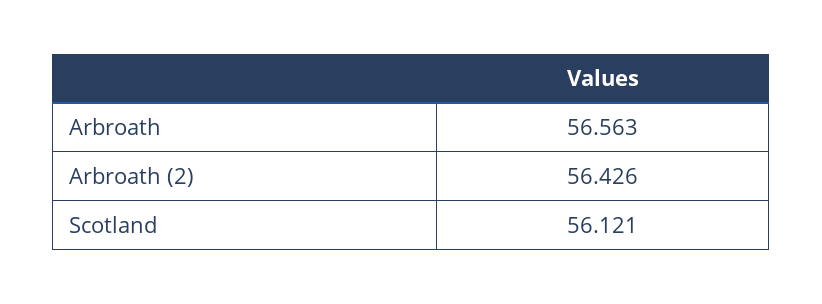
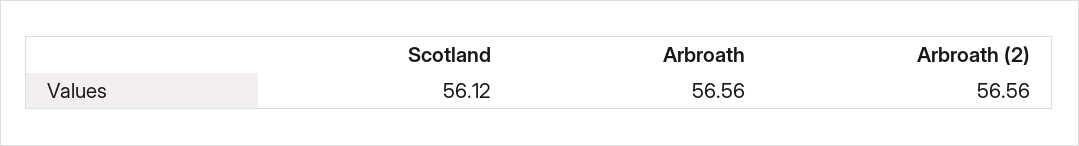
  {
    "Arbroath": 56.563,
-   "Arbroath (2)": 56.426,
+   "Arbroath (2)": 56.56,
    "Scotland": 56.121
  }

